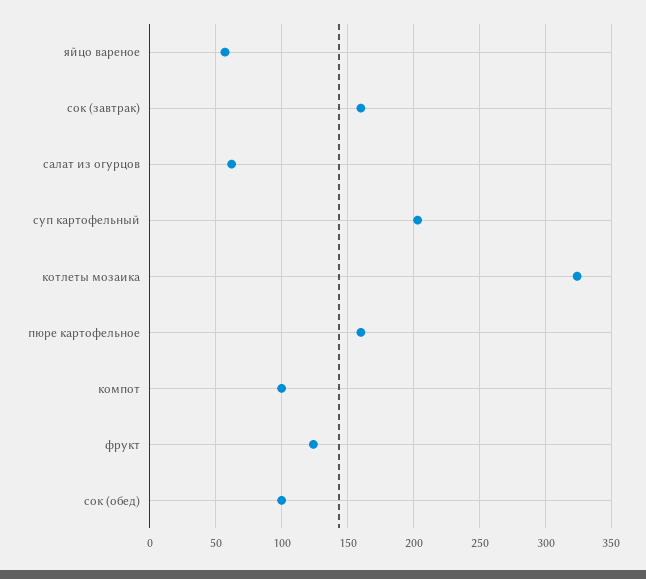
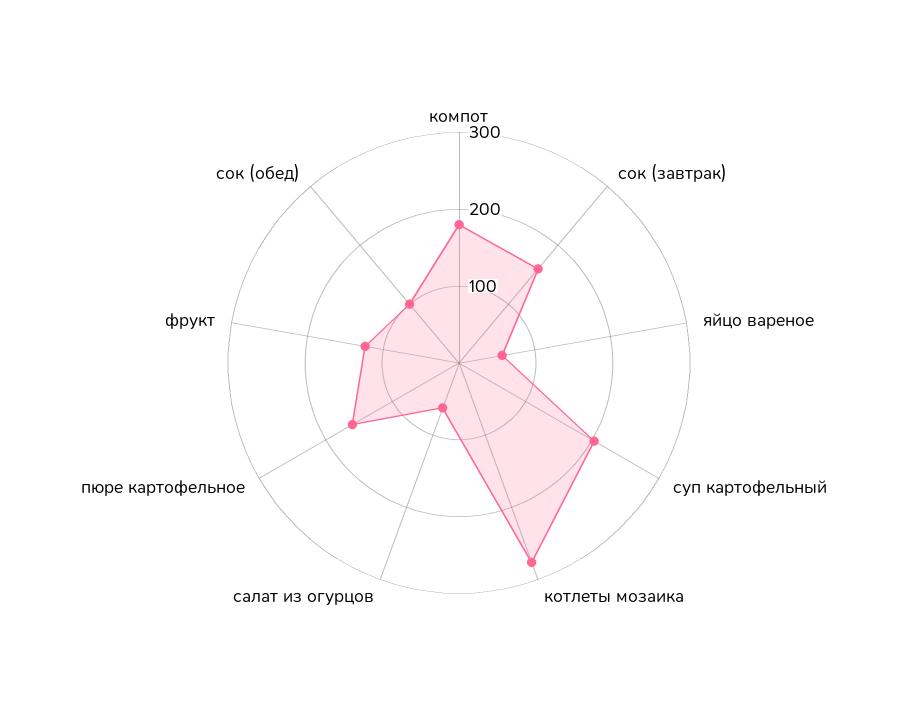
  {
    "яйцо вареное": 55,
    "сок (завтрак)": 160,
    "салат из огурцов": 60,
    "суп картофельный": 205,
-   "котлеты мозаика": 325,
+   "котлеты мозаика": 280,
    "пюре картофельное": 160,
-   "компот": 100,
+   "компот": 180,
    "фрукт": 125,
    "сок (обед)": 100
  }

